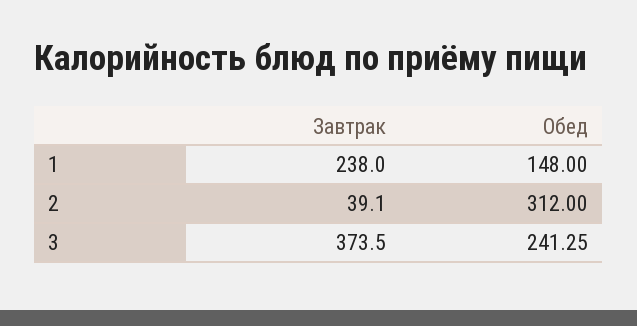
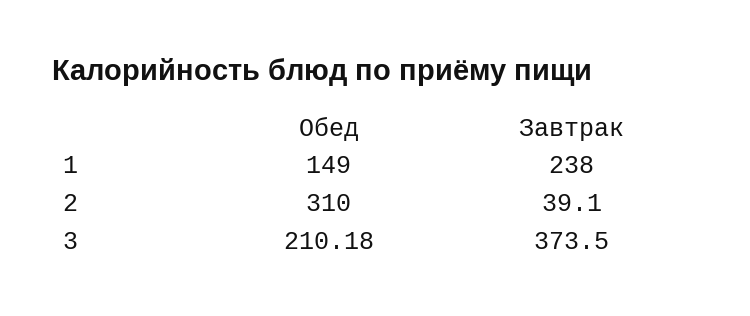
  {
    "Завтрак": {
      "1": 238,
      "2": 39.1,
      "3": 373.5
    },
    "Обед": {
-     "1": 148,
+     "1": 149,
-     "2": 312,
+     "2": 310,
-     "3": 241.25
+     "3": 210.18
    }
  }

